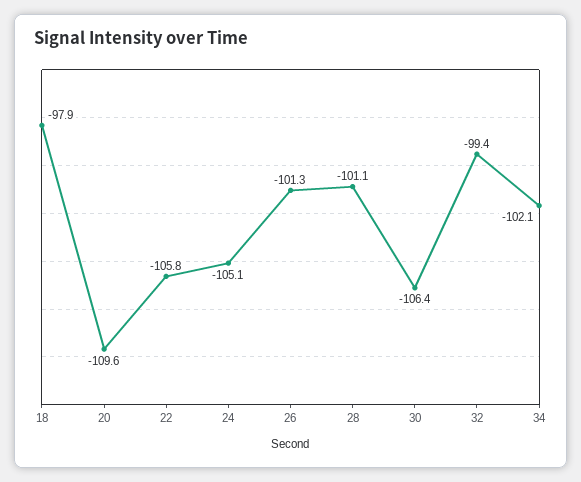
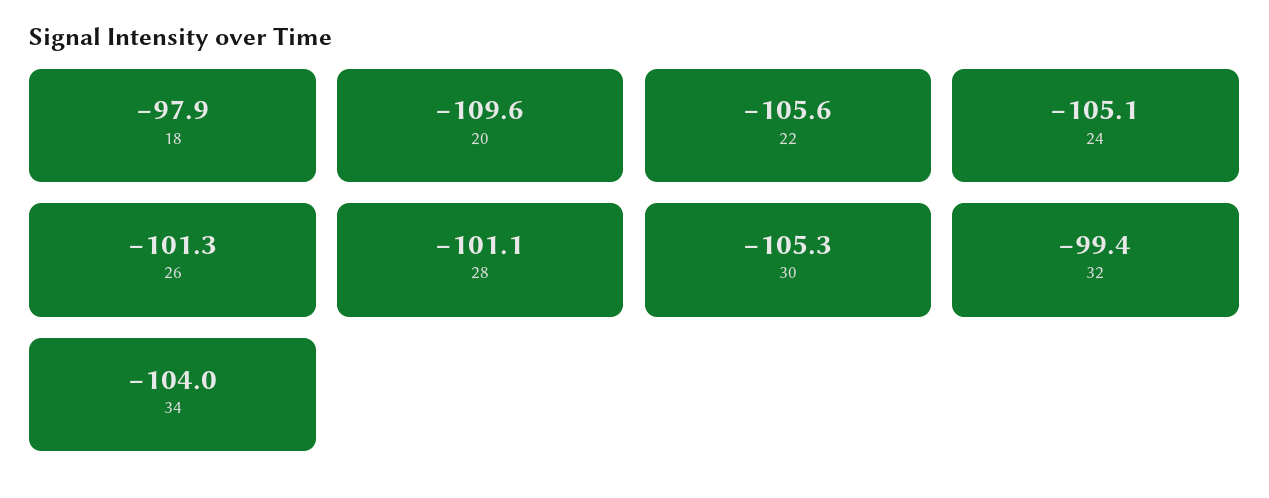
  {
    "18": -97.9,
    "20": -109.6,
-   "22": -105.8,
+   "22": -105.6,
    "24": -105.1,
    "26": -101.3,
    "28": -101.1,
-   "30": -106.4,
+   "30": -105.3,
    "32": -99.4,
-   "34": -102.1
+   "34": -104
  }

